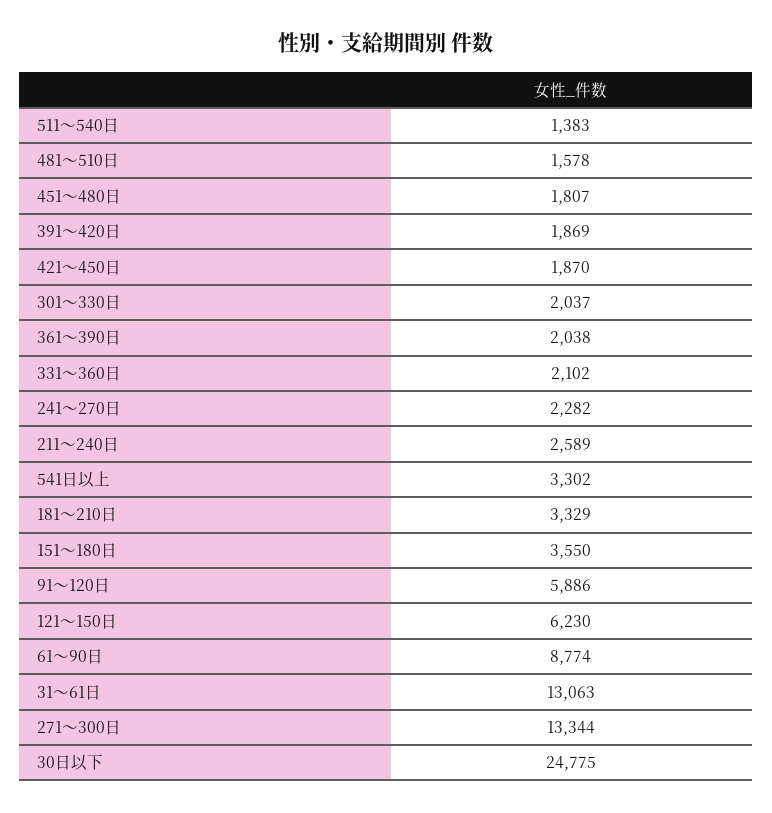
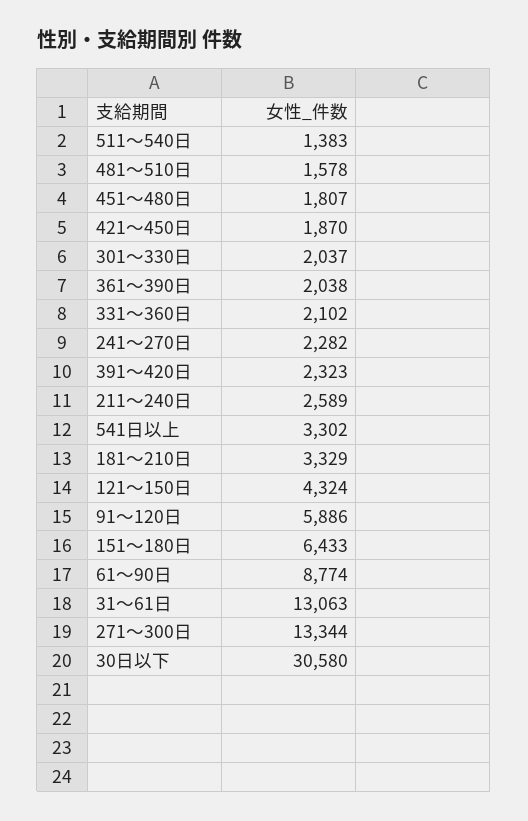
  {
    "511～540日": 1383,
    "481～510日": 1578,
    "451～480日": 1807,
-   "391～420日": 1869,
+   "391～420日": 2323,
    "421～450日": 1870,
    "301～330日": 2037,
    "361～390日": 2038,
    "331～360日": 2102,
    "241～270日": 2282,
    "211～240日": 2589,
    "541日以上": 3302,
    "181～210日": 3329,
-   "151～180日": 3550,
+   "151～180日": 6433,
    "91～120日": 5886,
-   "121～150日": 6230,
+   "121～150日": 4324,
    "61～90日": 8774,
    "31～61日": 13063,
    "271～300日": 13344,
-   "30日以下": 24775
+   "30日以下": 30580
  }

